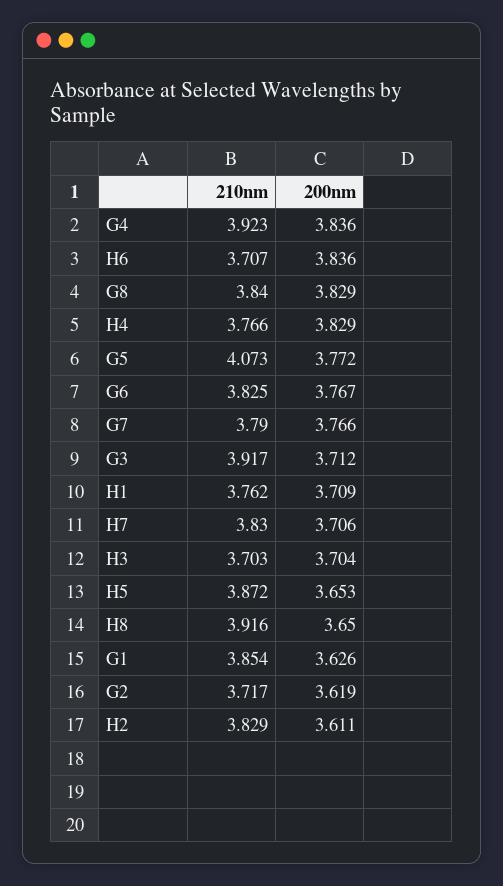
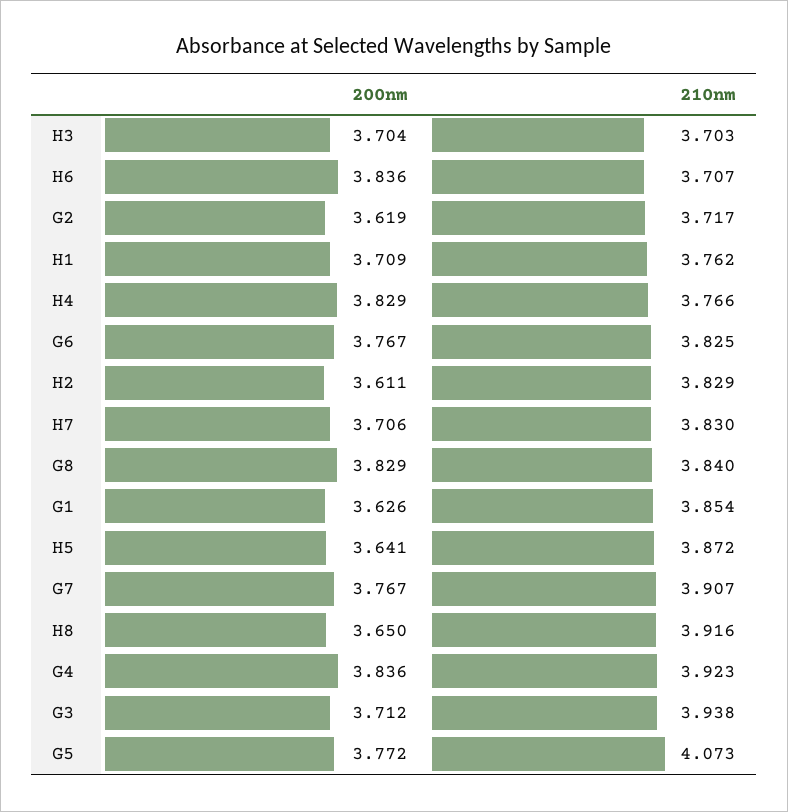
  {
    "210nm": {
      "G4": 3.923,
      "H6": 3.707,
      "G8": 3.84,
      "H4": 3.766,
      "G5": 4.073,
      "G6": 3.825,
-     "G7": 3.79,
+     "G7": 3.907,
-     "G3": 3.917,
+     "G3": 3.938,
      "H1": 3.762,
      "H7": 3.83,
      "H3": 3.703,
      "H5": 3.872,
      "H8": 3.916,
      "G1": 3.854,
      "G2": 3.717,
      "H2": 3.829
    },
    "200nm": {
      "G4": 3.836,
      "H6": 3.836,
      "G8": 3.829,
      "H4": 3.829,
      "G5": 3.772,
      "G6": 3.767,
-     "G7": 3.766,
+     "G7": 3.767,
      "G3": 3.712,
      "H1": 3.709,
      "H7": 3.706,
      "H3": 3.704,
-     "H5": 3.653,
+     "H5": 3.641,
      "H8": 3.65,
      "G1": 3.626,
      "G2": 3.619,
      "H2": 3.611
    }
  }

